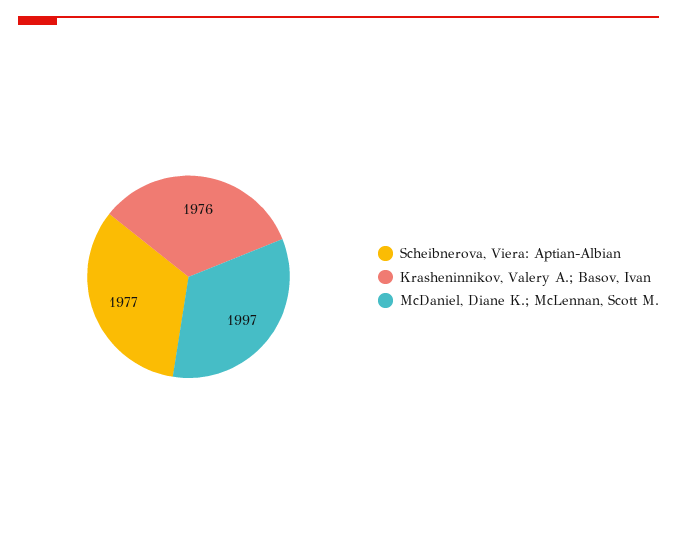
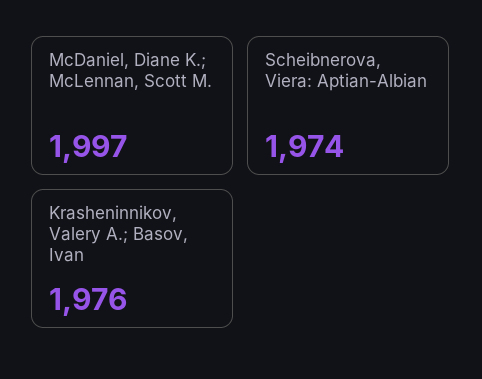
  {
-   "Scheibnerova, Viera: Aptian-Albian": 1977,
+   "Scheibnerova, Viera: Aptian-Albian": 1974,
    "Krasheninnikov, Valery A.; Basov, Ivan": 1976,
    "McDaniel, Diane K.; McLennan, Scott M.": 1997
  }

